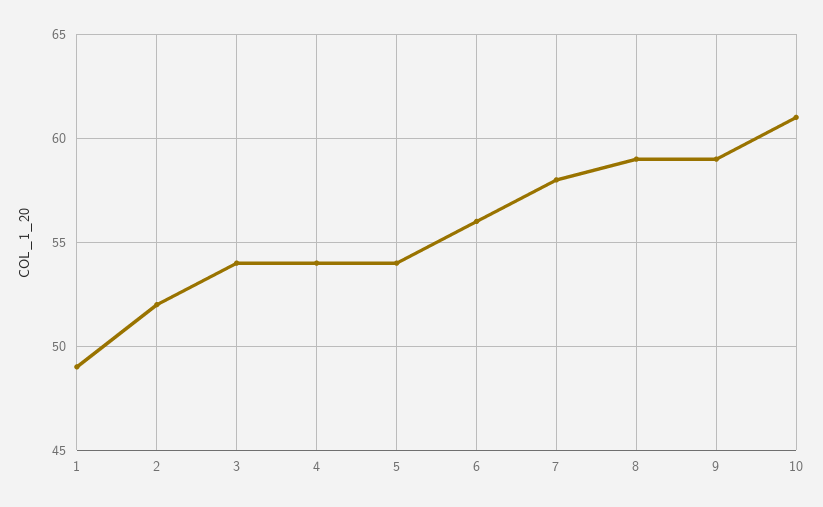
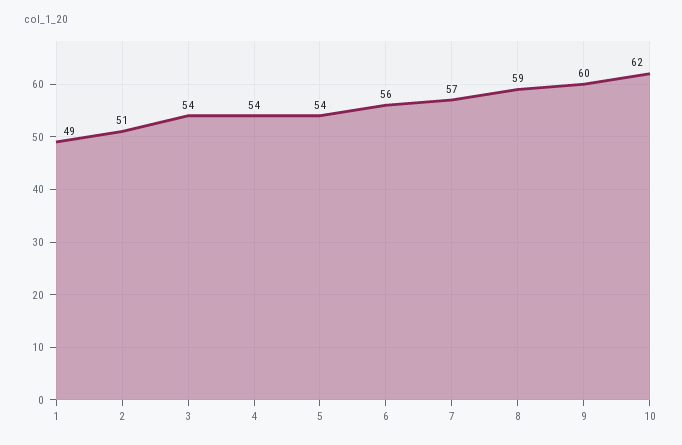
  {
    "1": 49,
-   "2": 52,
+   "2": 51,
    "3": 54,
    "4": 54,
    "5": 54,
    "6": 56,
-   "7": 58,
+   "7": 57,
    "8": 59,
-   "9": 59,
+   "9": 60,
-   "10": 61
+   "10": 62
  }

